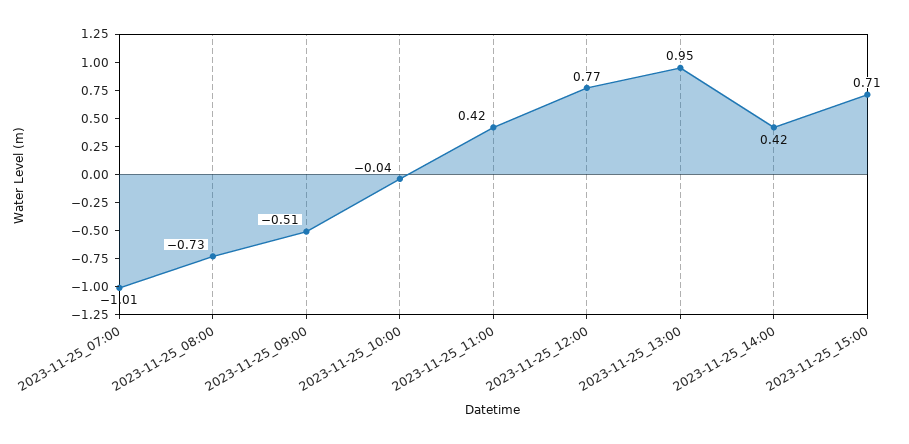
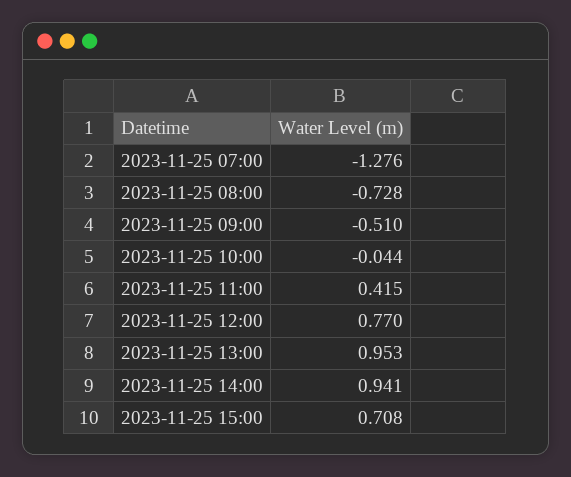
  {
-   "2023-11-25_07:00": -1.01,
+   "2023-11-25_07:00": -1.276,
    "2023-11-25_08:00": -0.728,
    "2023-11-25_09:00": -0.51,
    "2023-11-25_10:00": -0.044,
    "2023-11-25_11:00": 0.415,
    "2023-11-25_12:00": 0.77,
    "2023-11-25_13:00": 0.953,
-   "2023-11-25_14:00": 0.42,
+   "2023-11-25_14:00": 0.941,
    "2023-11-25_15:00": 0.708
  }

